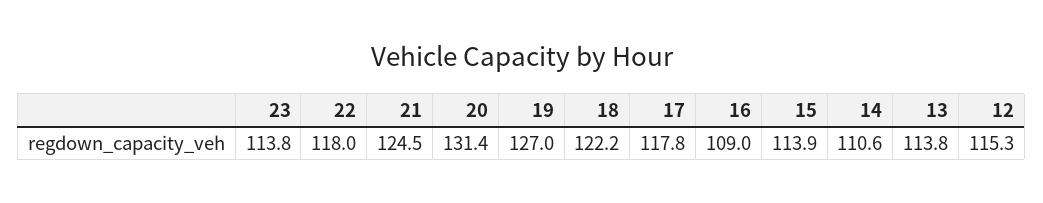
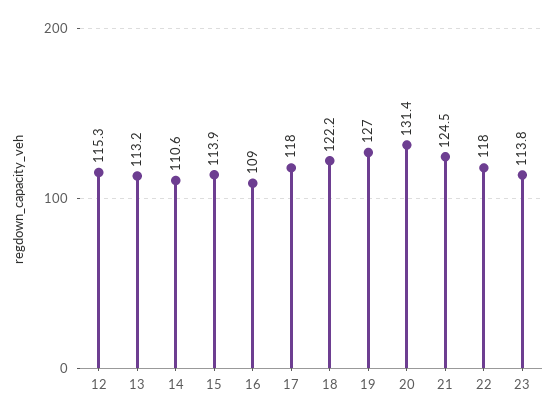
  {
    "23": 113.8,
    "22": 118,
    "21": 124.5,
    "20": 131.4,
    "19": 127,
    "18": 122.2,
-   "17": 117.8,
+   "17": 118,
    "16": 109,
    "15": 113.9,
    "14": 110.6,
-   "13": 113.8,
+   "13": 113.2,
    "12": 115.3
  }

